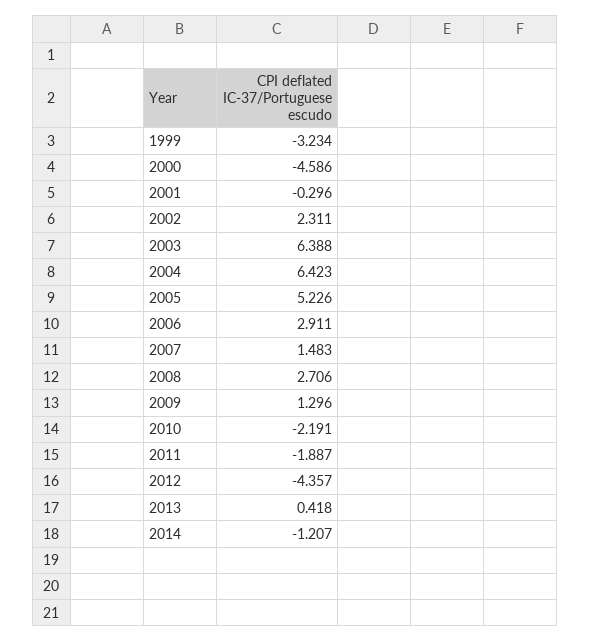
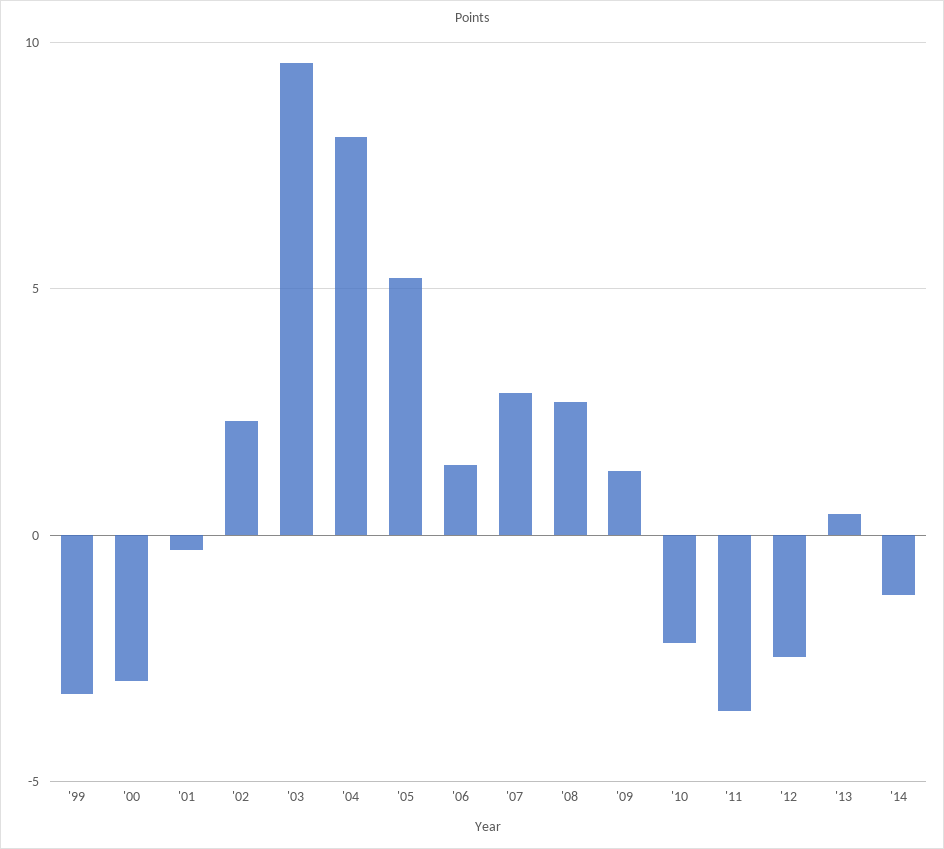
  {
    "1999": -3.234,
-   "2000": -4.586,
+   "2000": -3,
    "2001": -0.296,
    "2002": 2.311,
-   "2003": 6.388,
+   "2003": 9.5,
-   "2004": 6.423,
+   "2004": 8,
    "2005": 5.226,
-   "2006": 2.911,
+   "2006": 1.5,
-   "2007": 1.483,
+   "2007": 3,
    "2008": 2.706,
    "2009": 1.296,
    "2010": -2.191,
-   "2011": -1.887,
+   "2011": -3.5,
-   "2012": -4.357,
+   "2012": -2.5,
    "2013": 0.418,
    "2014": -1.207
  }

